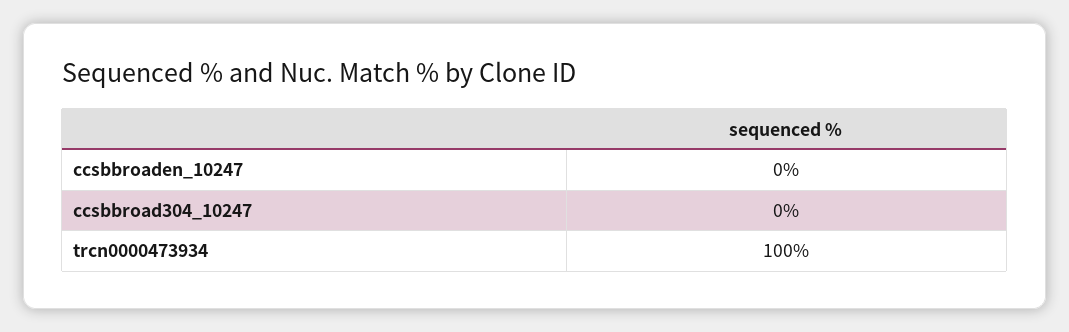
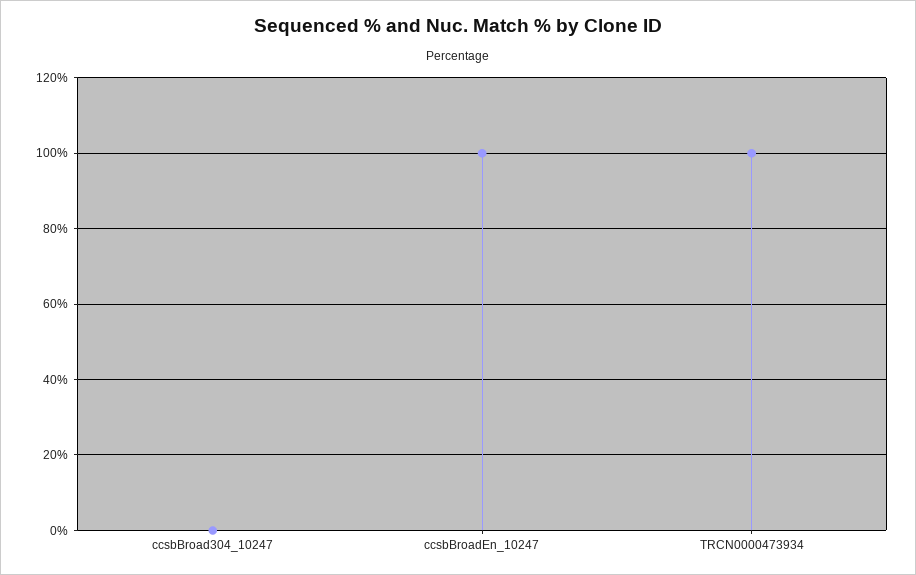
  {
-   "ccsbbroaden_10247": 0,
+   "ccsbbroaden_10247": 100,
    "ccsbbroad304_10247": 0,
    "trcn0000473934": 100
  }

